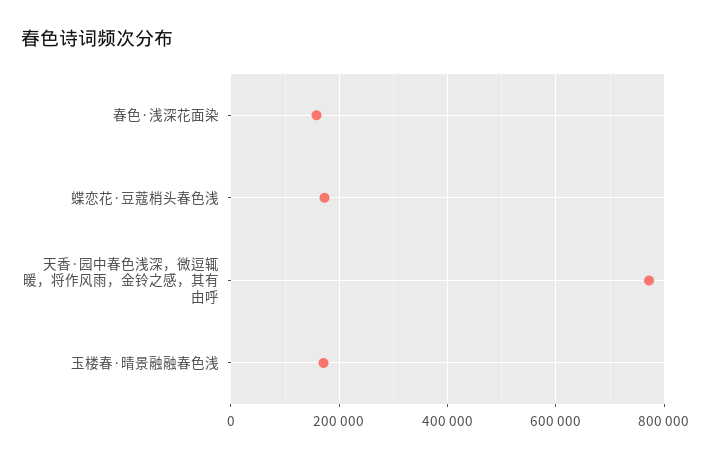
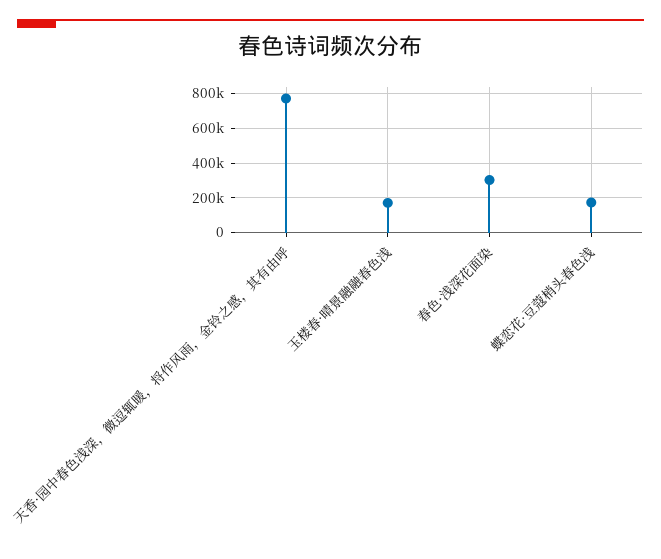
  {
-   "春色·浅深花面染": 160000,
+   "春色·浅深花面染": 300000,
    "蝶恋花·豆蔻梢头春色浅": 180000,
    "天香·园中春色浅深，微逗辄暖，将作风雨，金铃之感，其有由呼": 780000,
    "玉楼春·晴景融融春色浅": 180000
  }

